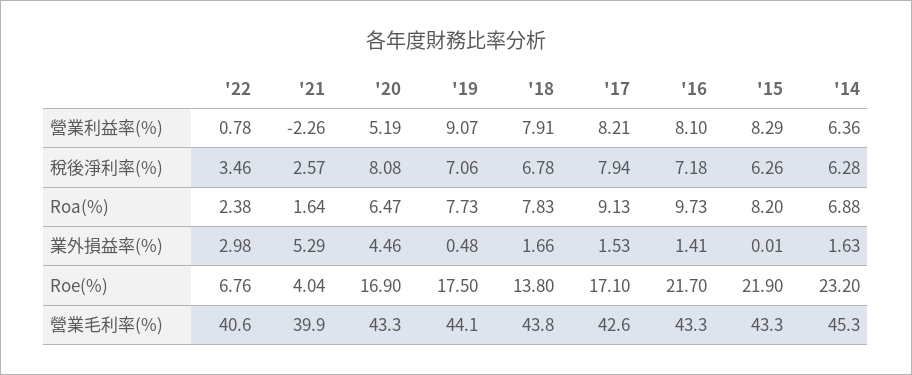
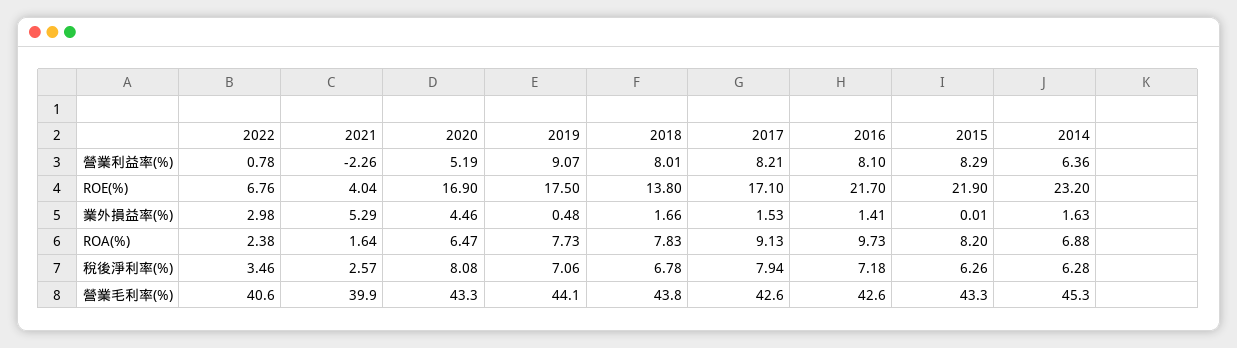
  {
    "'22": {
      "營業利益率(%)": 0.78,
      "稅後淨利率(%)": 3.46,
      "Roa(%)": 2.38,
      "業外損益率(%)": 2.98,
      "Roe(%)": 6.76,
      "營業毛利率(%)": 40.6
    },
    "'21": {
      "營業利益率(%)": -2.26,
      "稅後淨利率(%)": 2.57,
      "Roa(%)": 1.64,
      "業外損益率(%)": 5.29,
      "Roe(%)": 4.04,
      "營業毛利率(%)": 39.9
    },
    "'20": {
      "營業利益率(%)": 5.19,
      "稅後淨利率(%)": 8.08,
      "Roa(%)": 6.47,
      "業外損益率(%)": 4.46,
      "Roe(%)": 16.9,
      "營業毛利率(%)": 43.3
    },
    "'19": {
      "營業利益率(%)": 9.07,
      "稅後淨利率(%)": 7.06,
      "Roa(%)": 7.73,
      "業外損益率(%)": 0.48,
      "Roe(%)": 17.5,
      "營業毛利率(%)": 44.1
    },
    "'18": {
-     "營業利益率(%)": 7.91,
+     "營業利益率(%)": 8.01,
      "稅後淨利率(%)": 6.78,
      "Roa(%)": 7.83,
      "業外損益率(%)": 1.66,
      "Roe(%)": 13.8,
      "營業毛利率(%)": 43.8
    },
    "'17": {
      "營業利益率(%)": 8.21,
      "稅後淨利率(%)": 7.94,
      "Roa(%)": 9.13,
      "業外損益率(%)": 1.53,
      "Roe(%)": 17.1,
      "營業毛利率(%)": 42.6
    },
    "'16": {
      "營業利益率(%)": 8.1,
      "稅後淨利率(%)": 7.18,
      "Roa(%)": 9.73,
      "業外損益率(%)": 1.41,
      "Roe(%)": 21.7,
-     "營業毛利率(%)": 43.3
+     "營業毛利率(%)": 42.6
    },
    "'15": {
      "營業利益率(%)": 8.29,
      "稅後淨利率(%)": 6.26,
      "Roa(%)": 8.2,
      "業外損益率(%)": 0.01,
      "Roe(%)": 21.9,
      "營業毛利率(%)": 43.3
    },
    "'14": {
      "營業利益率(%)": 6.36,
      "稅後淨利率(%)": 6.28,
      "Roa(%)": 6.88,
      "業外損益率(%)": 1.63,
      "Roe(%)": 23.2,
      "營業毛利率(%)": 45.3
    }
  }

